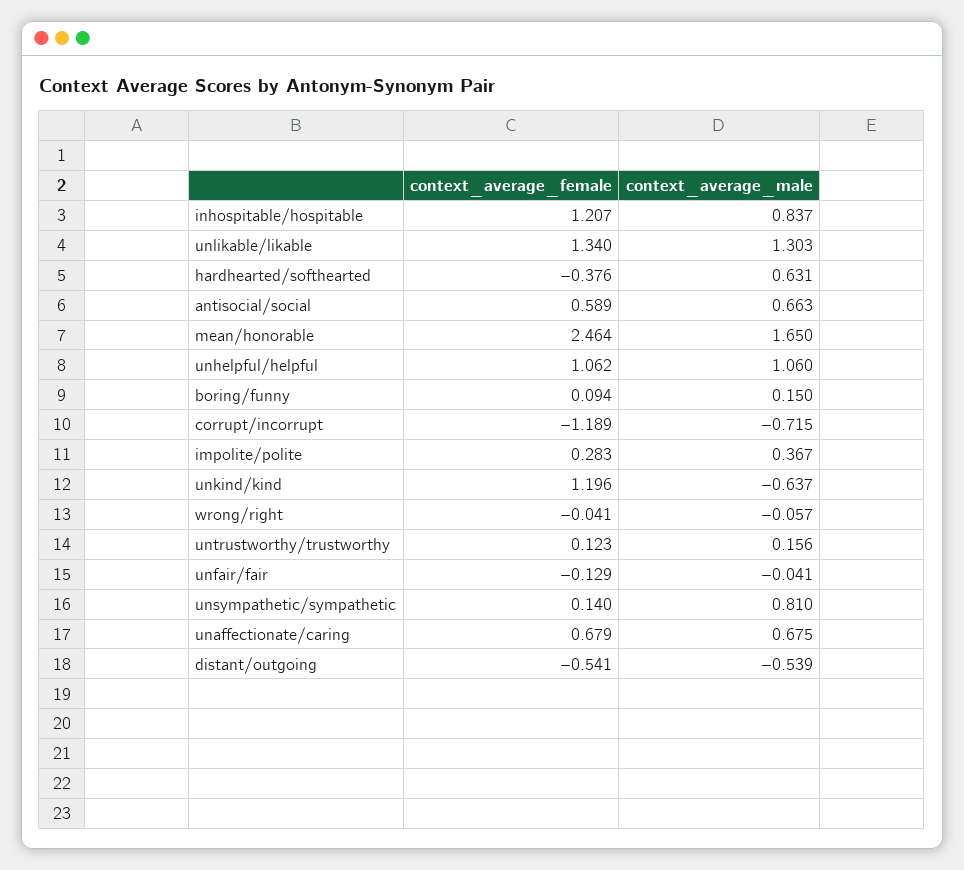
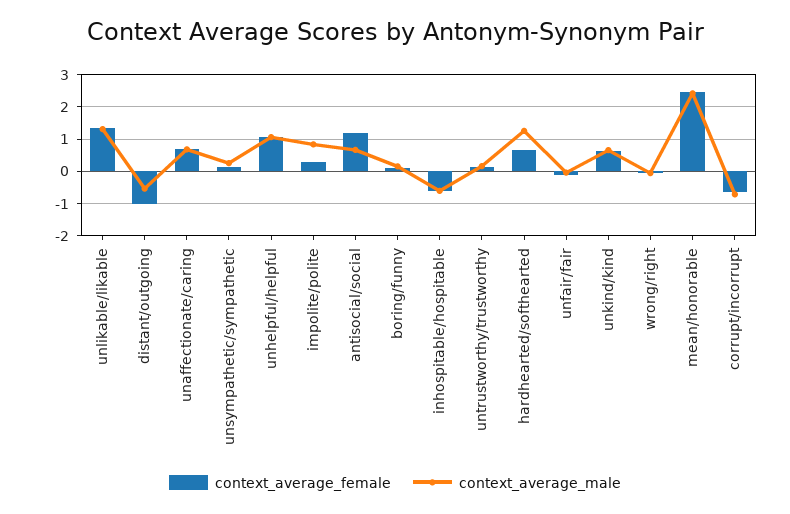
  {
    "context_average_female": {
-     "inhospitable/hospitable": 1.207,
+     "inhospitable/hospitable": -0.6,
      "unlikable/likable": 1.34,
-     "hardhearted/softhearted": -0.376,
+     "hardhearted/softhearted": 0.6,
-     "antisocial/social": 0.589,
+     "antisocial/social": 1.2,
      "mean/honorable": 2.464,
      "unhelpful/helpful": 1.062,
      "boring/funny": 0.094,
-     "corrupt/incorrupt": -1.189,
+     "corrupt/incorrupt": -0.6,
      "impolite/polite": 0.283,
-     "unkind/kind": 1.196,
+     "unkind/kind": 0.6,
      "wrong/right": -0.041,
      "untrustworthy/trustworthy": 0.123,
      "unfair/fair": -0.129,
      "unsympathetic/sympathetic": 0.14,
      "unaffectionate/caring": 0.679,
-     "distant/outgoing": -0.541
+     "distant/outgoing": -1
    },
    "context_average_male": {
-     "inhospitable/hospitable": 0.837,
+     "inhospitable/hospitable": -0.6,
      "unlikable/likable": 1.303,
-     "hardhearted/softhearted": 0.631,
+     "hardhearted/softhearted": 1.2,
      "antisocial/social": 0.663,
-     "mean/honorable": 1.65,
+     "mean/honorable": 2.4,
      "unhelpful/helpful": 1.06,
      "boring/funny": 0.15,
      "corrupt/incorrupt": -0.715,
-     "impolite/polite": 0.367,
+     "impolite/polite": 0.8,
-     "unkind/kind": -0.637,
+     "unkind/kind": 0.6,
      "wrong/right": -0.057,
      "untrustworthy/trustworthy": 0.156,
      "unfair/fair": -0.041,
-     "unsympathetic/sympathetic": 0.81,
+     "unsympathetic/sympathetic": 0.2,
      "unaffectionate/caring": 0.675,
      "distant/outgoing": -0.539
    }
  }

